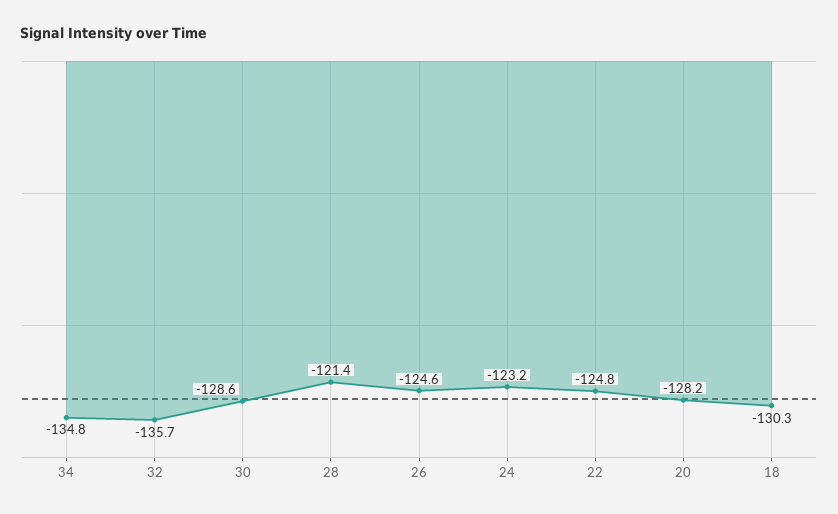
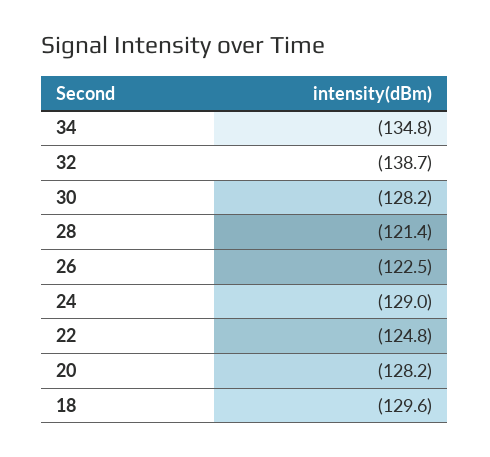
  {
    "34": -134.8,
-   "32": -135.7,
+   "32": -138.7,
-   "30": -128.6,
+   "30": -128.2,
    "28": -121.4,
-   "26": -124.6,
+   "26": -122.5,
-   "24": -123.2,
+   "24": -129,
    "22": -124.8,
    "20": -128.2,
-   "18": -130.3
+   "18": -129.6
  }

